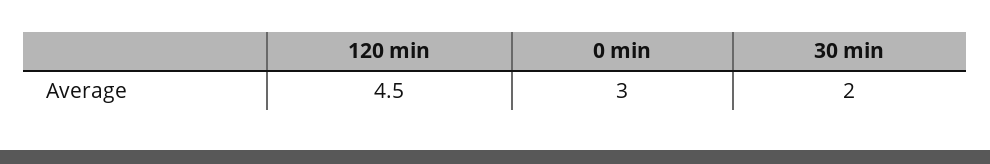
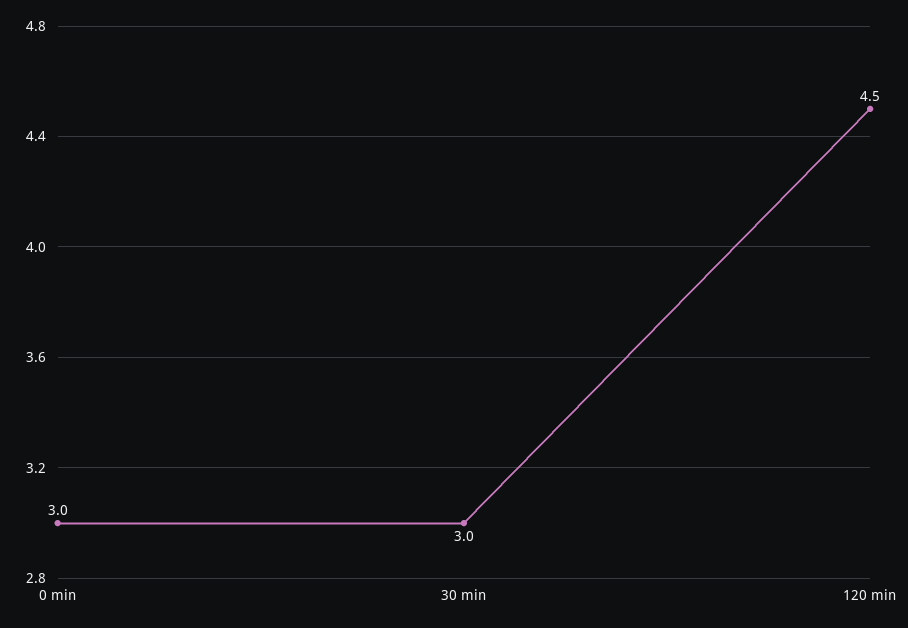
  {
    "120 min": 4.5,
    "0 min": 3,
-   "30 min": 2
+   "30 min": 3
  }

